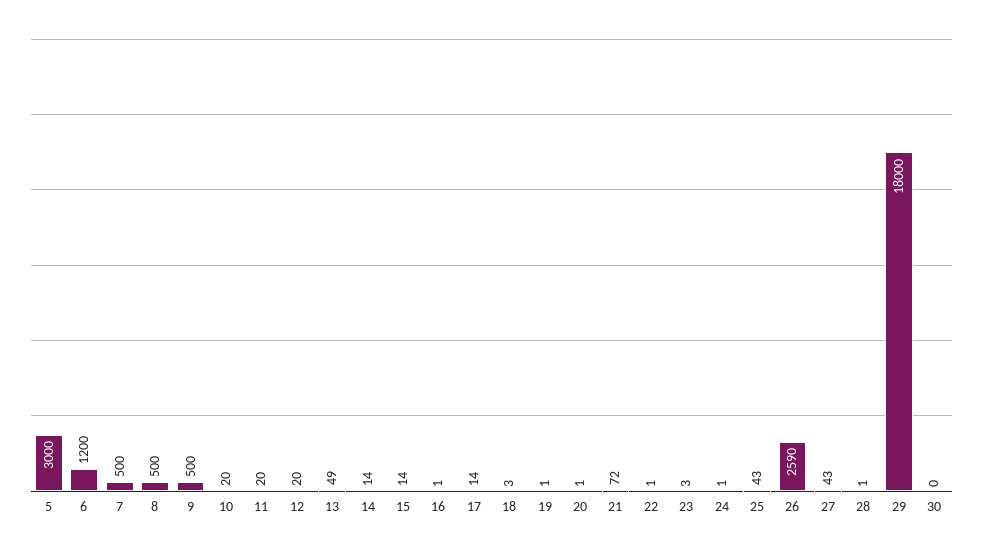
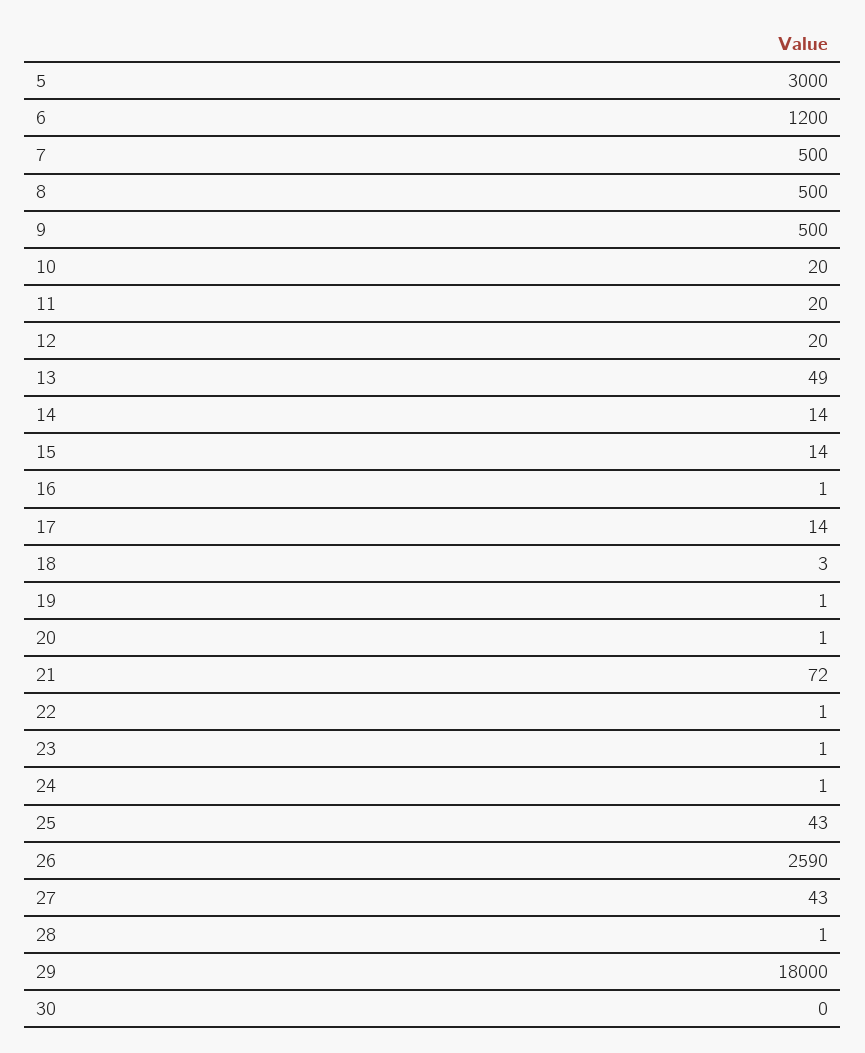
  {
    "5": 3000,
    "6": 1200,
    "7": 500,
    "8": 500,
    "9": 500,
    "10": 20,
    "11": 20,
    "12": 20,
    "13": 49,
    "14": 14,
    "15": 14,
    "16": 1,
    "17": 14,
    "18": 3,
    "19": 1,
    "20": 1,
    "21": 72,
    "22": 1,
-   "23": 3,
+   "23": 1,
    "24": 1,
    "25": 43,
    "26": 2590,
    "27": 43,
    "28": 1,
    "29": 18000,
    "30": 0
  }

